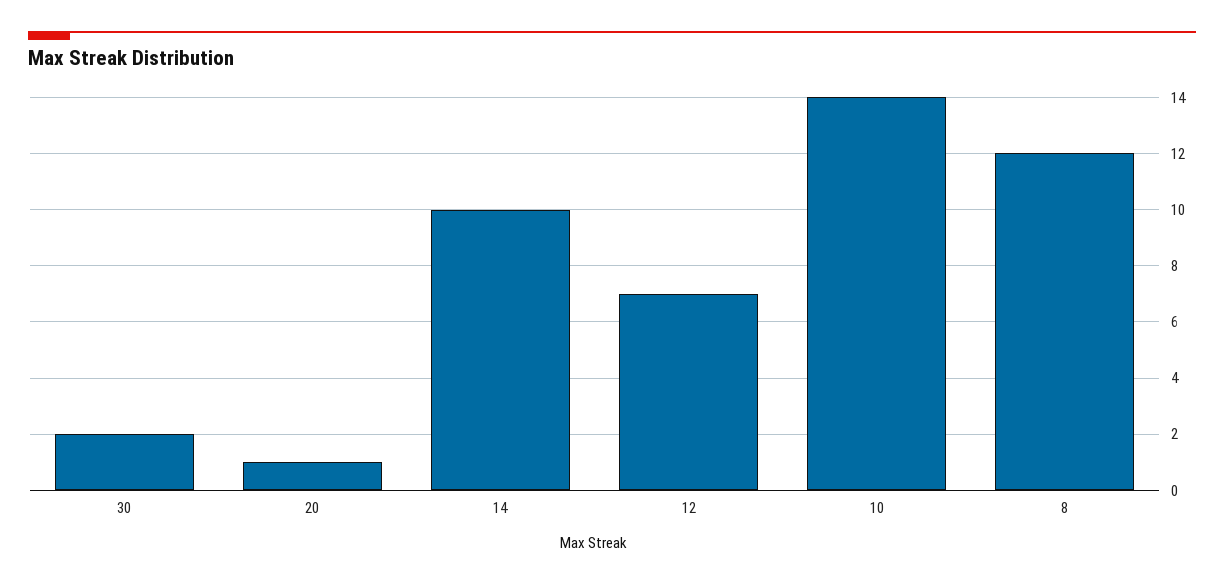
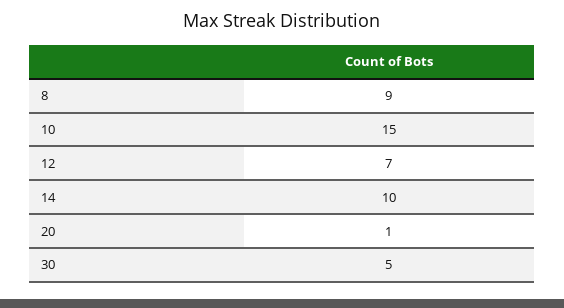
  {
-   "30": 2,
+   "30": 5,
    "20": 1,
    "14": 10,
    "12": 7,
-   "10": 14,
+   "10": 15,
-   "8": 12
+   "8": 9
  }

